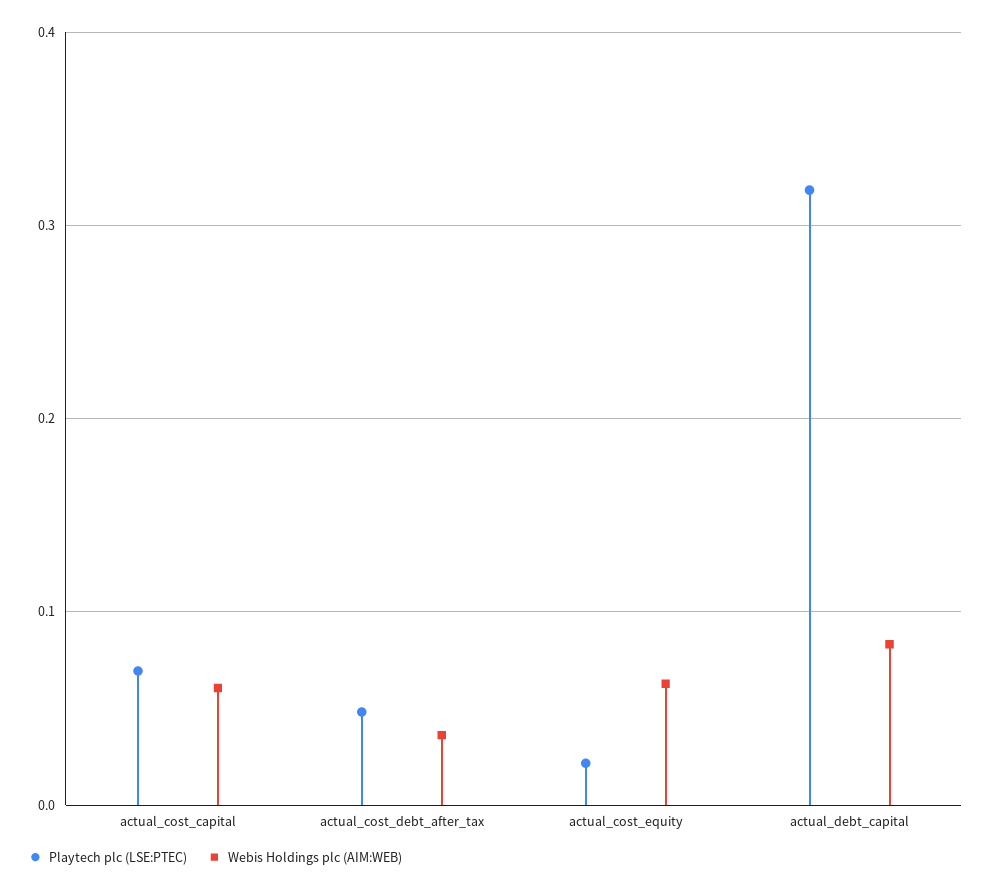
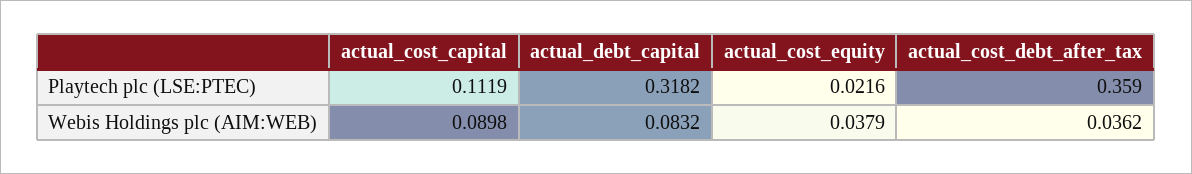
  {
    "Playtech plc (LSE:PTEC)": {
-     "actual_cost_capital": 0.07,
+     "actual_cost_capital": 0.1119,
-     "actual_cost_debt_after_tax": 0.05,
+     "actual_cost_debt_after_tax": 0.359,
      "actual_cost_equity": 0.0216,
      "actual_debt_capital": 0.3182
    },
    "Webis Holdings plc (AIM:WEB)": {
-     "actual_cost_capital": 0.06,
+     "actual_cost_capital": 0.0898,
      "actual_cost_debt_after_tax": 0.0362,
-     "actual_cost_equity": 0.06,
+     "actual_cost_equity": 0.0379,
      "actual_debt_capital": 0.0832
    }
  }

